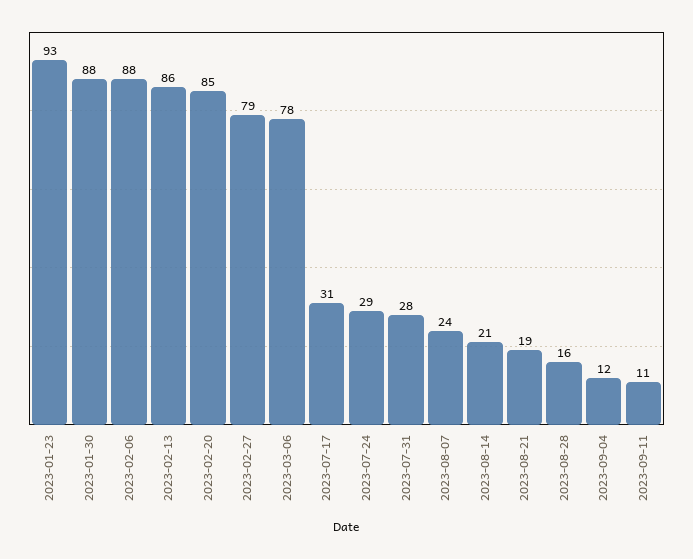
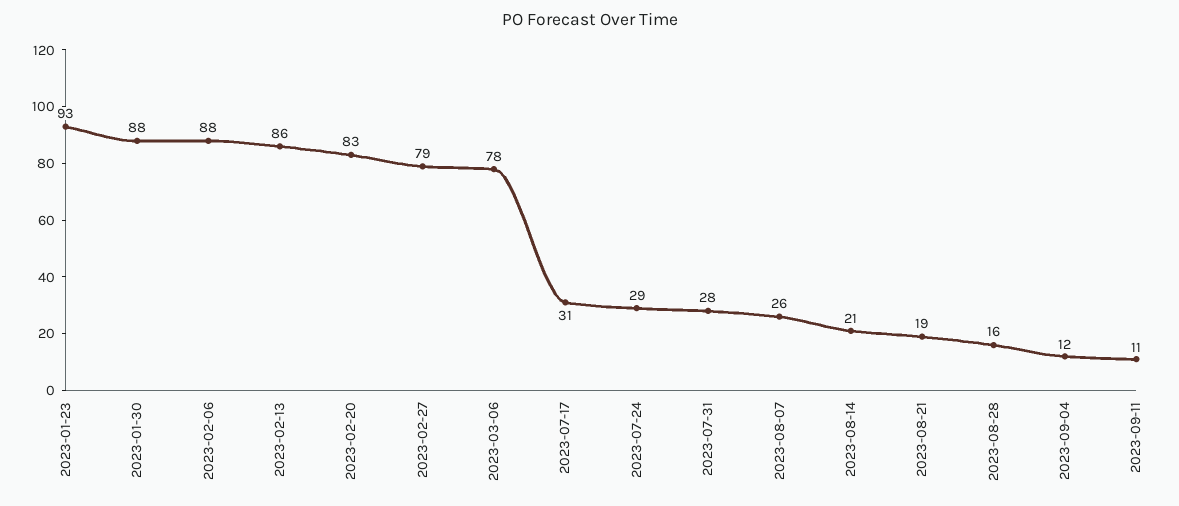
  {
    "2023-01-23": 93,
    "2023-01-30": 88,
    "2023-02-06": 88,
    "2023-02-13": 86,
-   "2023-02-20": 85,
+   "2023-02-20": 83,
    "2023-02-27": 79,
    "2023-03-06": 78,
    "2023-07-17": 31,
    "2023-07-24": 29,
    "2023-07-31": 28,
-   "2023-08-07": 24,
+   "2023-08-07": 26,
    "2023-08-14": 21,
    "2023-08-21": 19,
    "2023-08-28": 16,
    "2023-09-04": 12,
    "2023-09-11": 11
  }

